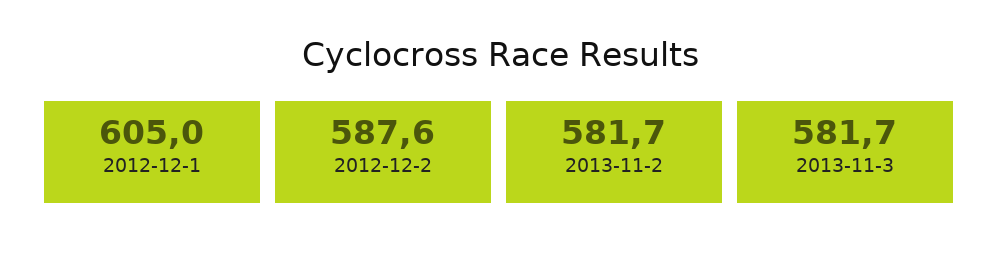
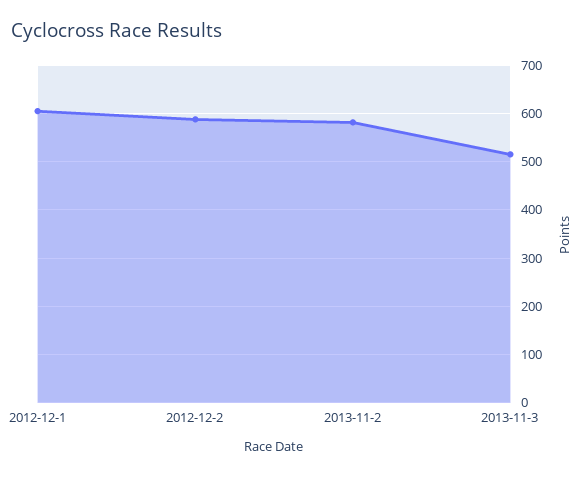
  {
    "2012-12-1": 605,
    "2012-12-2": 587.6,
    "2013-11-2": 581.7,
-   "2013-11-3": 581.7
+   "2013-11-3": 520
  }

